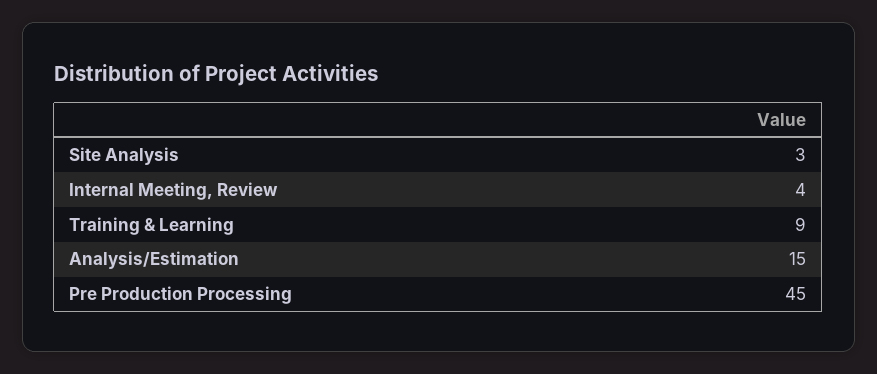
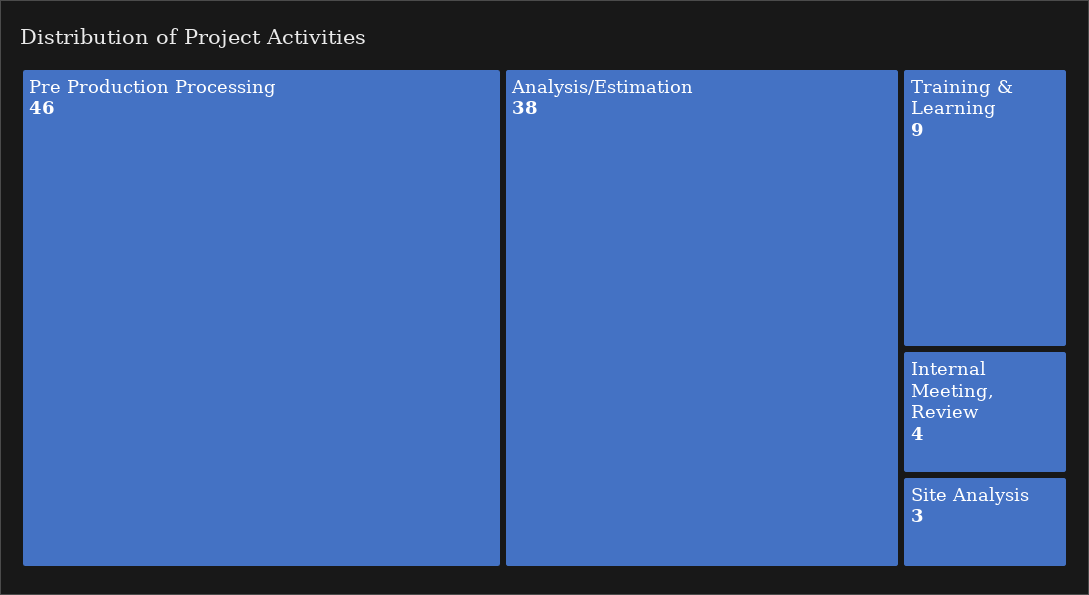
  {
    "Site Analysis": 3,
    "Internal Meeting, Review": 4,
    "Training & Learning": 9,
-   "Analysis/Estimation": 15,
+   "Analysis/Estimation": 38,
-   "Pre Production Processing": 45
+   "Pre Production Processing": 46
  }

